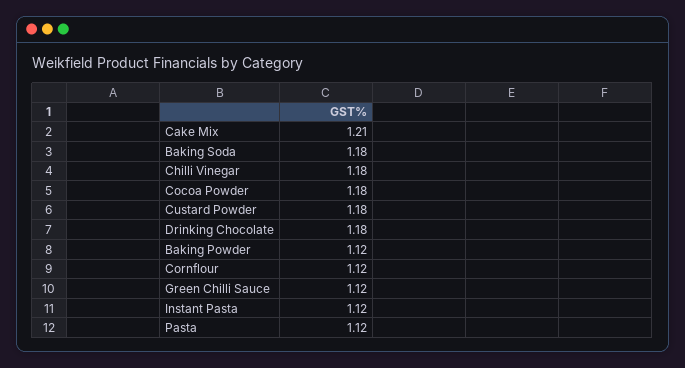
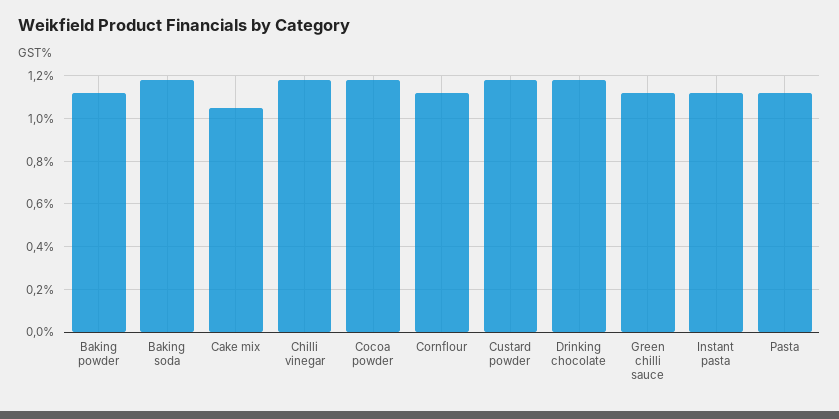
  {
-   "Cake Mix": 1.21,
+   "Cake Mix": 1.05,
    "Baking Soda": 1.18,
    "Chilli Vinegar": 1.18,
    "Cocoa Powder": 1.18,
    "Custard Powder": 1.18,
    "Drinking Chocolate": 1.18,
    "Baking Powder": 1.12,
    "Cornflour": 1.12,
    "Green Chilli Sauce": 1.12,
    "Instant Pasta": 1.12,
    "Pasta": 1.12
  }

